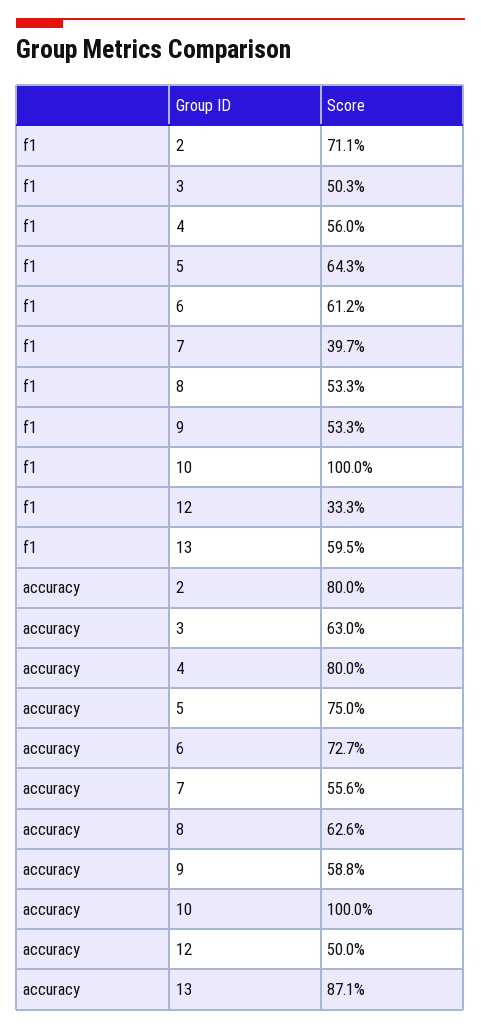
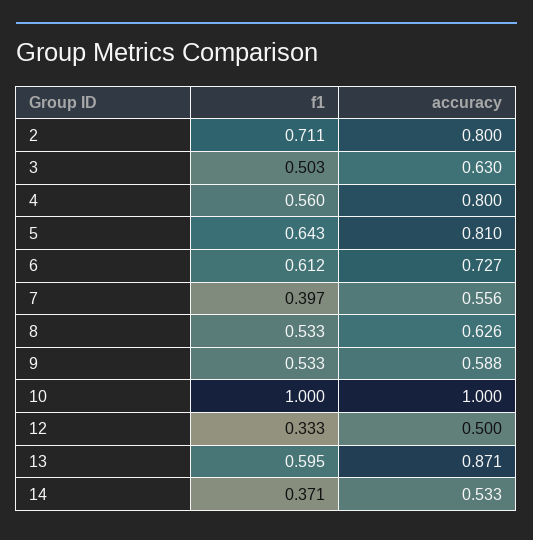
  {
    "f1": {
      "2": 0.711,
      "3": 0.503,
      "4": 0.56,
      "5": 0.643,
      "6": 0.612,
      "7": 0.397,
      "8": 0.533,
      "9": 0.533,
      "10": 1,
      "12": 0.333,
-     "13": 0.595
+     "13": 0.595,
+     "14": 0.371
    },
    "accuracy": {
      "2": 0.8,
      "3": 0.63,
      "4": 0.8,
-     "5": 0.75,
+     "5": 0.81,
      "6": 0.727,
      "7": 0.556,
      "8": 0.626,
      "9": 0.588,
      "10": 1,
      "12": 0.5,
-     "13": 0.871
+     "13": 0.871,
+     "14": 0.533
    }
  }

